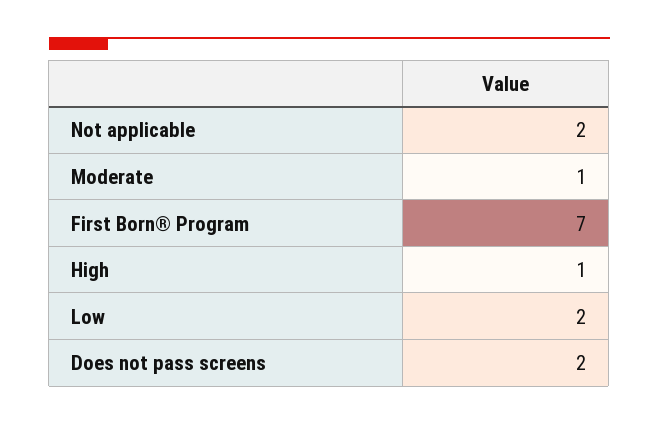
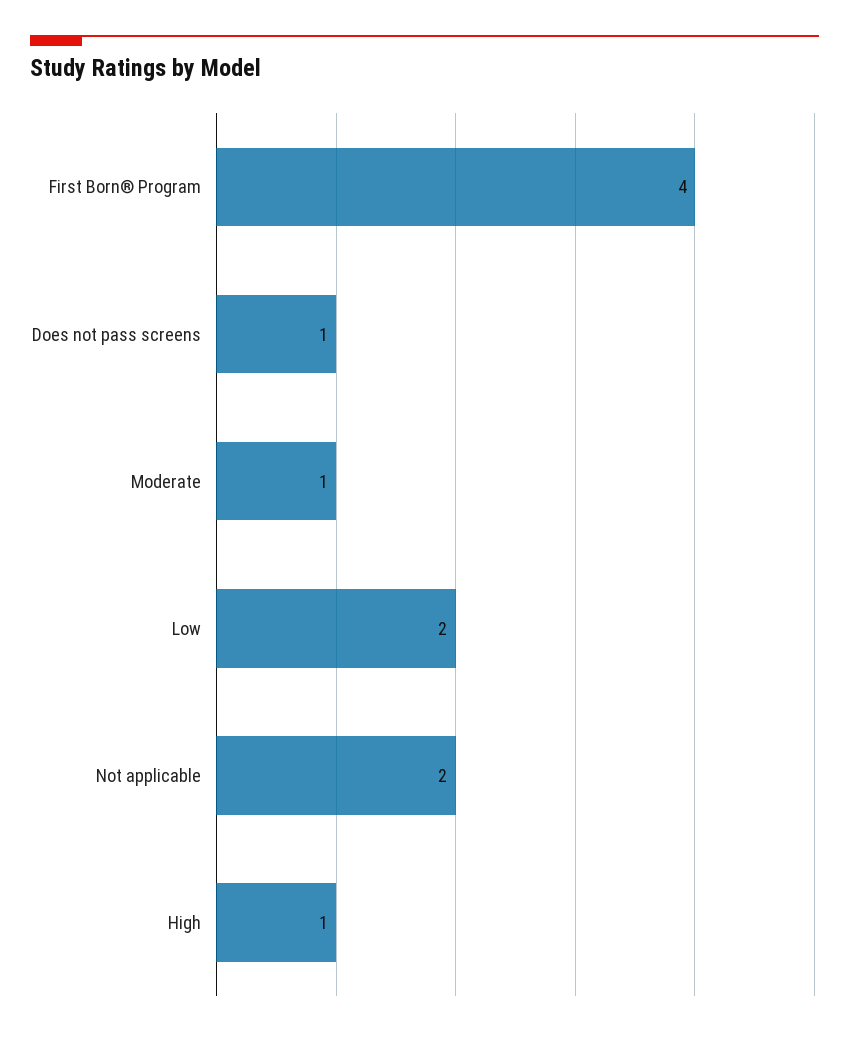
  {
    "Not applicable": 2,
    "Moderate": 1,
-   "First Born® Program": 7,
+   "First Born® Program": 4,
    "High": 1,
    "Low": 2,
-   "Does not pass screens": 2
+   "Does not pass screens": 1
  }

